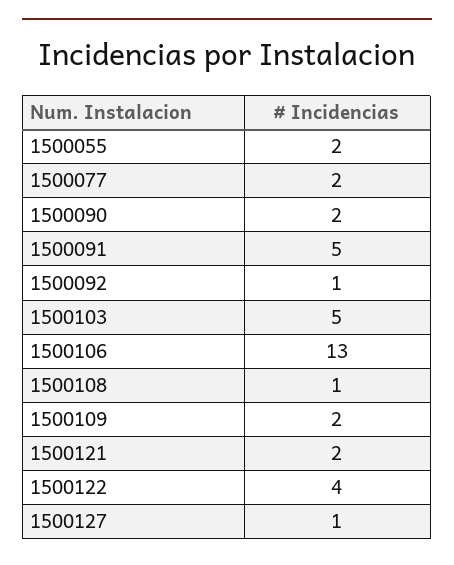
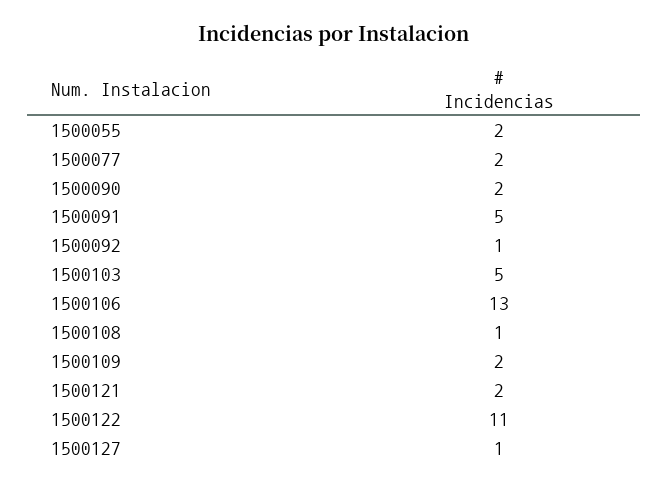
  {
    "1500055": 2,
    "1500077": 2,
    "1500090": 2,
    "1500091": 5,
    "1500092": 1,
    "1500103": 5,
    "1500106": 13,
    "1500108": 1,
    "1500109": 2,
    "1500121": 2,
-   "1500122": 4,
+   "1500122": 11,
    "1500127": 1
  }

